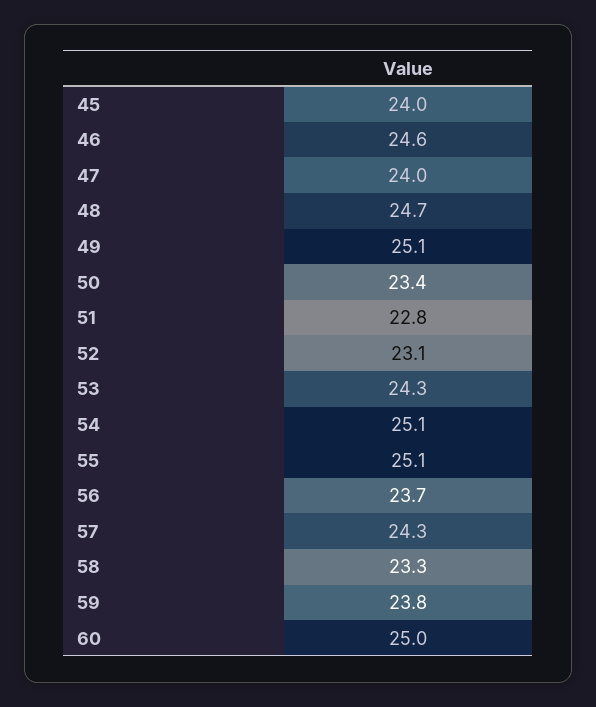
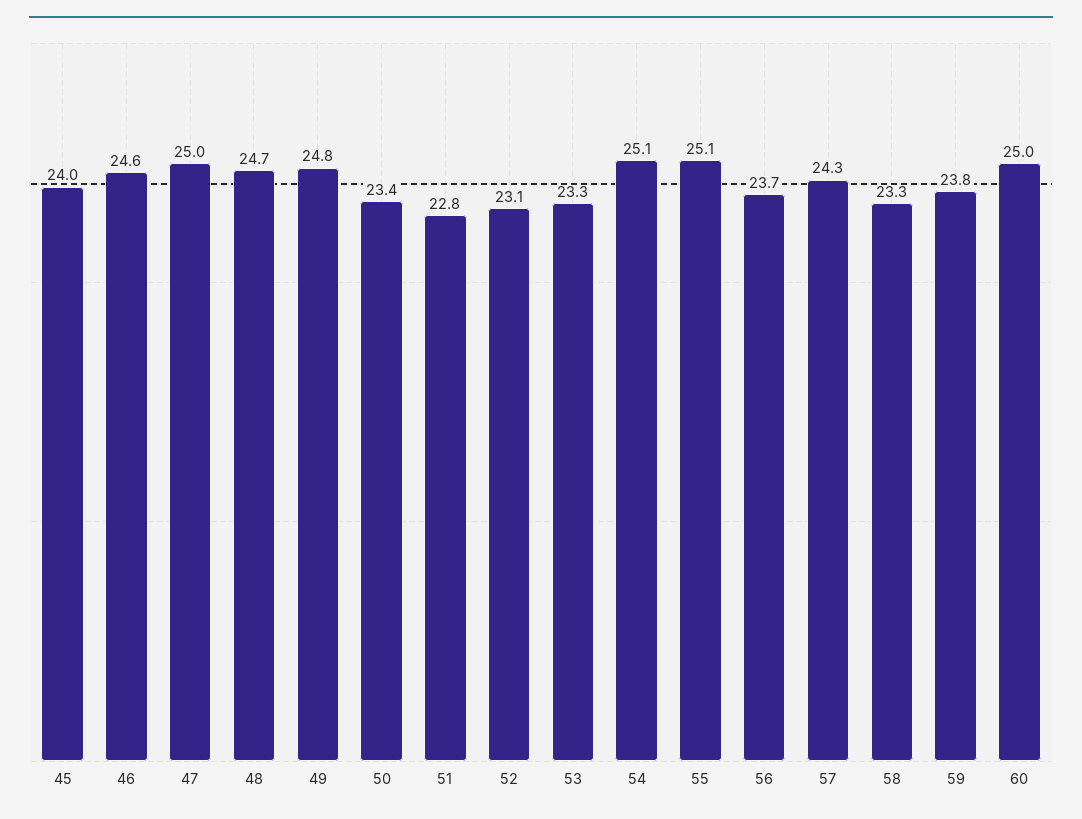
  {
    "45": 24,
    "46": 24.6,
-   "47": 24,
+   "47": 25,
    "48": 24.7,
-   "49": 25.1,
+   "49": 24.8,
    "50": 23.4,
    "51": 22.8,
    "52": 23.1,
-   "53": 24.3,
+   "53": 23.3,
    "54": 25.1,
    "55": 25.1,
    "56": 23.7,
    "57": 24.3,
    "58": 23.3,
    "59": 23.8,
    "60": 25
  }

